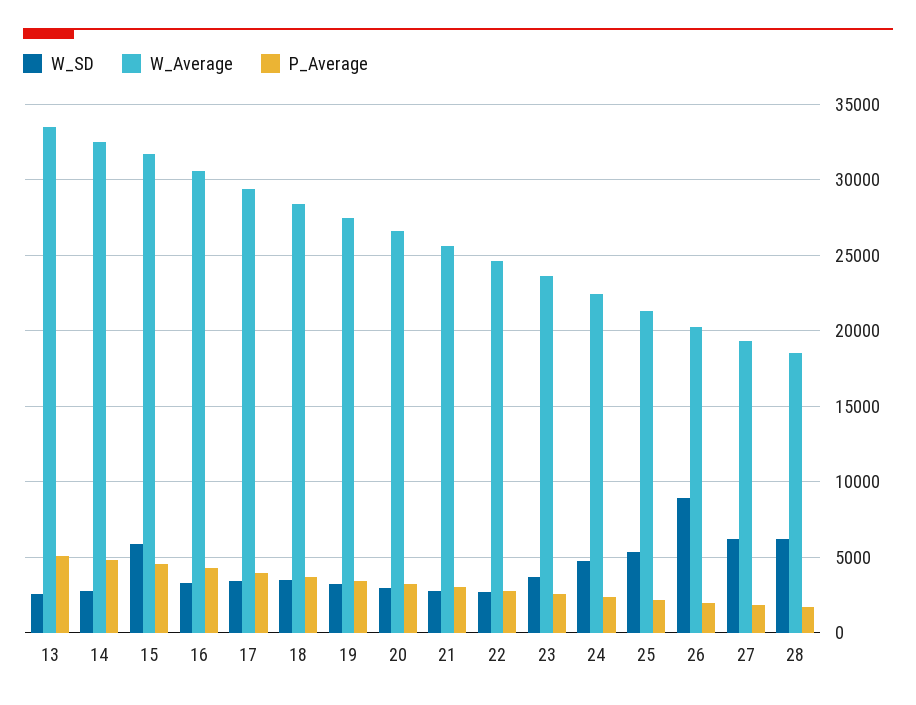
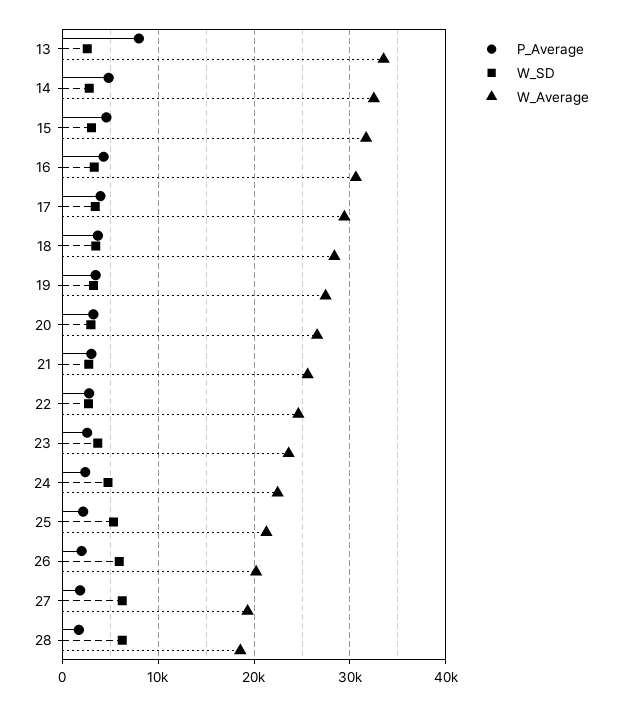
  {
    "W_SD": {
      "13": 2500,
      "14": 3000,
-     "15": 6000,
+     "15": 3000,
      "16": 3500,
      "17": 3500,
      "18": 3500,
      "19": 3000,
      "20": 3000,
      "21": 2500,
      "22": 2500,
      "23": 3500,
      "24": 5000,
      "25": 5500,
-     "26": 9000,
+     "26": 6000,
      "27": 6000,
      "28": 6000
    },
    "W_Average": {
      "13": 33500,
      "14": 32500,
      "15": 31500,
      "16": 30500,
      "17": 29500,
      "18": 28500,
      "19": 27500,
      "20": 26500,
      "21": 25500,
      "22": 24500,
      "23": 23500,
      "24": 22500,
      "25": 21500,
      "26": 20000,
      "27": 19500,
      "28": 18500
    },
    "P_Average": {
-     "13": 5000,
+     "13": 8000,
      "14": 5000,
      "15": 4500,
      "16": 4500,
      "17": 4000,
      "18": 3500,
      "19": 3500,
      "20": 3000,
      "21": 3000,
      "22": 3000,
      "23": 2500,
      "24": 2500,
      "25": 2000,
      "26": 2000,
      "27": 2000,
      "28": 1500
    }
  }

